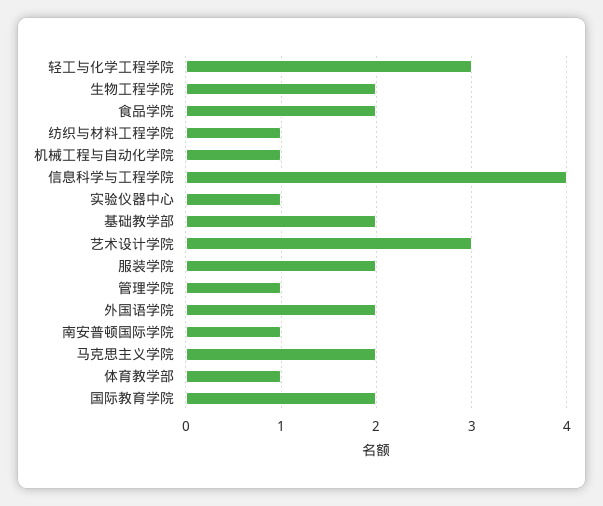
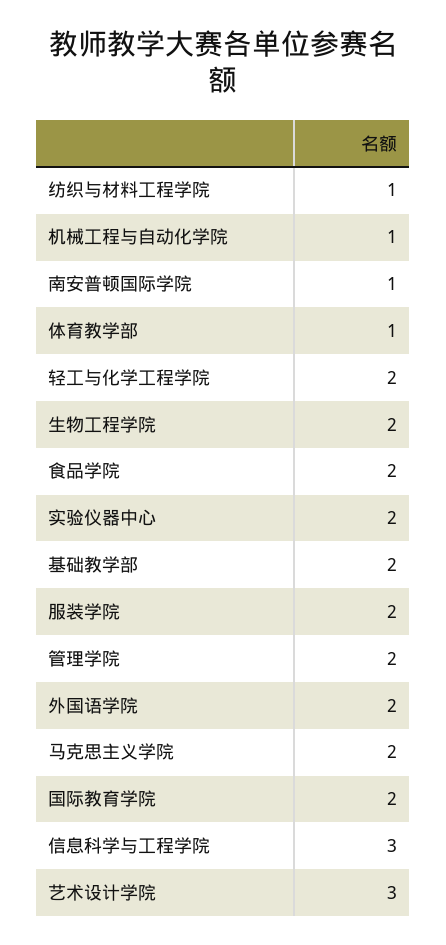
  {
-   "轻工与化学工程学院": 3,
+   "轻工与化学工程学院": 2,
    "生物工程学院": 2,
    "食品学院": 2,
    "纺织与材料工程学院": 1,
    "机械工程与自动化学院": 1,
-   "信息科学与工程学院": 4,
+   "信息科学与工程学院": 3,
-   "实验仪器中心": 1,
+   "实验仪器中心": 2,
    "基础教学部": 2,
    "艺术设计学院": 3,
    "服装学院": 2,
-   "管理学院": 1,
+   "管理学院": 2,
    "外国语学院": 2,
    "南安普顿国际学院": 1,
    "马克思主义学院": 2,
    "体育教学部": 1,
    "国际教育学院": 2
  }

